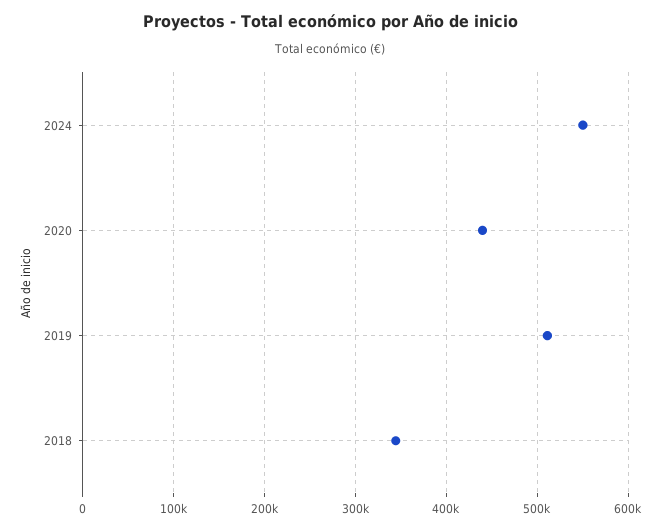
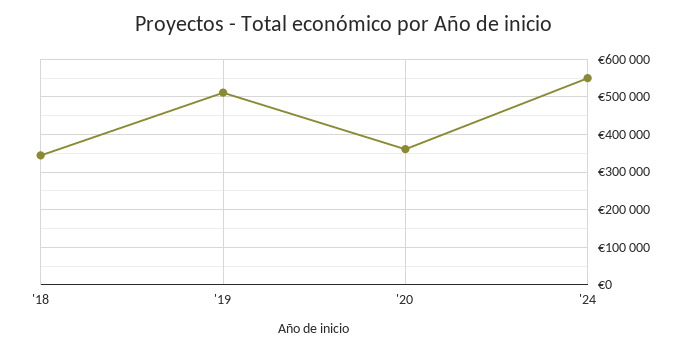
  {
    "2024": 550000,
-   "2020": 440000,
+   "2020": 360000,
    "2019": 510000,
    "2018": 340000
  }

